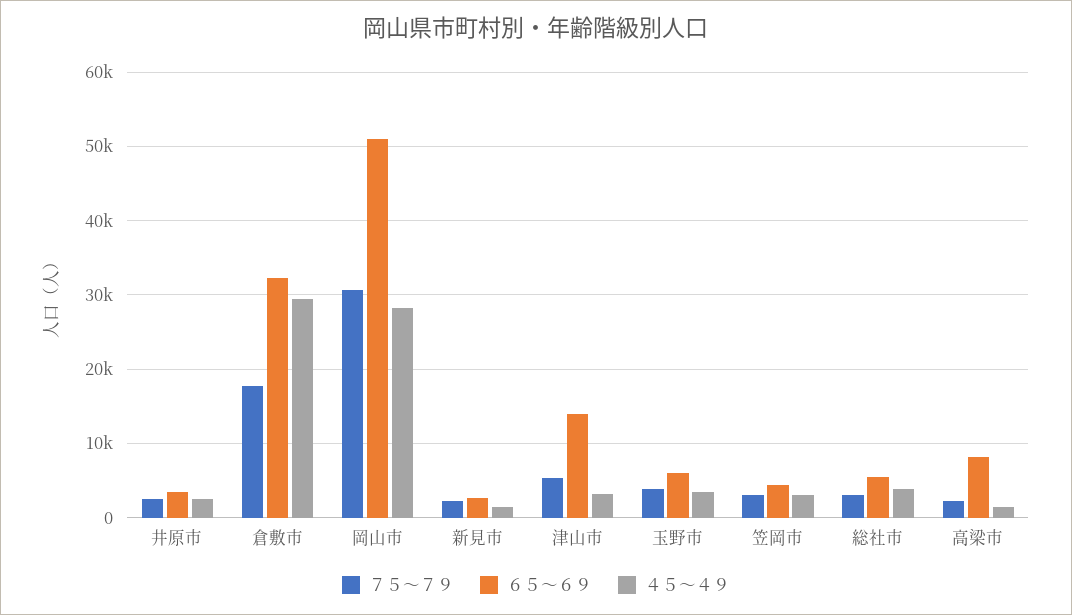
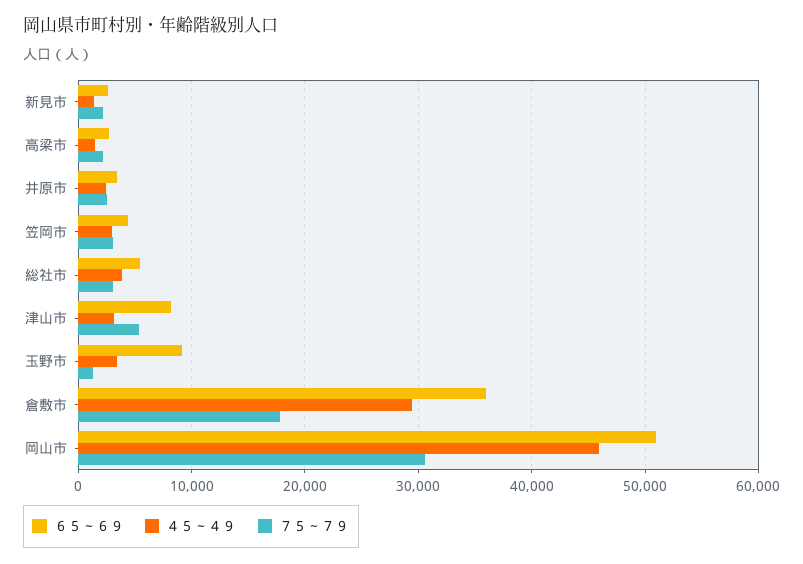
  {
    "７５～７９": {
      "井原市": 3000,
      "倉敷市": 18000,
      "岡山市": 31000,
      "新見市": 2000,
      "津山市": 5000,
-     "玉野市": 4000,
+     "玉野市": 1000,
      "笠岡市": 3000,
      "総社市": 3000,
      "高梁市": 2000
    },
    "６５～６９": {
      "井原市": 3000,
-     "倉敷市": 32000,
+     "倉敷市": 36000,
      "岡山市": 51000,
      "新見市": 3000,
-     "津山市": 14000,
+     "津山市": 8000,
-     "玉野市": 6000,
+     "玉野市": 9000,
      "笠岡市": 4000,
      "総社市": 5000,
-     "高梁市": 8000
+     "高梁市": 3000
    },
    "４５～４９": {
      "井原市": 2000,
      "倉敷市": 29000,
-     "岡山市": 28000,
+     "岡山市": 46000,
      "新見市": 1000,
      "津山市": 3000,
      "玉野市": 3000,
      "笠岡市": 3000,
      "総社市": 4000,
      "高梁市": 1000
    }
  }

